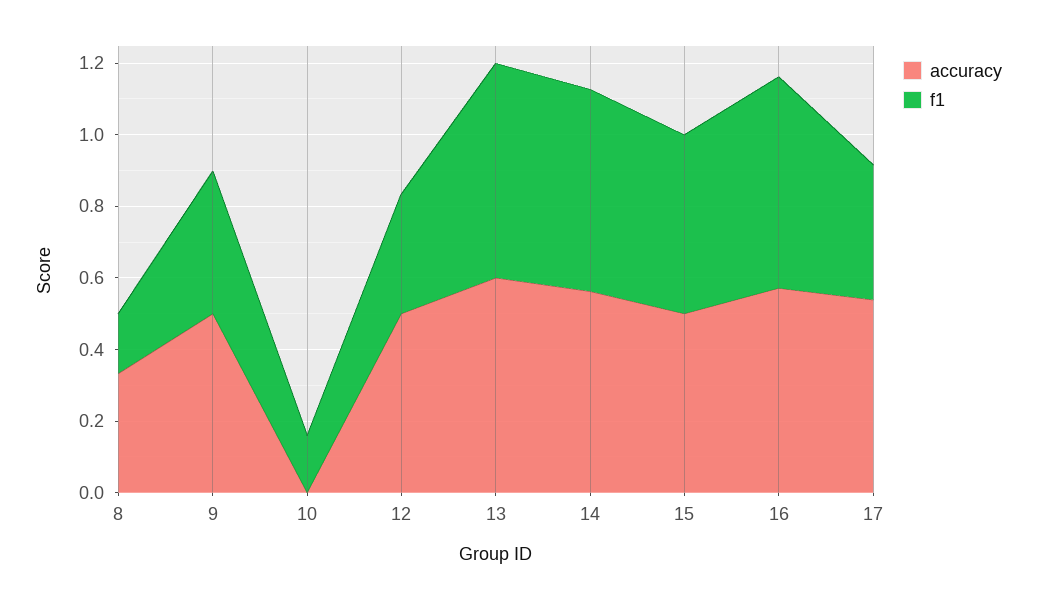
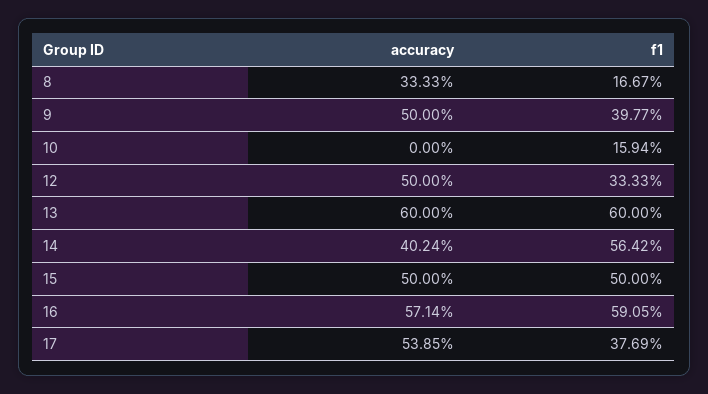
  {
    "accuracy": {
      "8": 0.3333,
      "9": 0.5,
      "10": 0,
      "12": 0.5,
      "13": 0.6,
-     "14": 0.55,
+     "14": 0.4024,
      "15": 0.5,
      "16": 0.5714,
      "17": 0.5385
    },
    "f1": {
      "8": 0.1667,
      "9": 0.3977,
      "10": 0.1594,
      "12": 0.3333,
      "13": 0.6,
      "14": 0.5642,
      "15": 0.5,
      "16": 0.5905,
      "17": 0.3769
    }
  }

